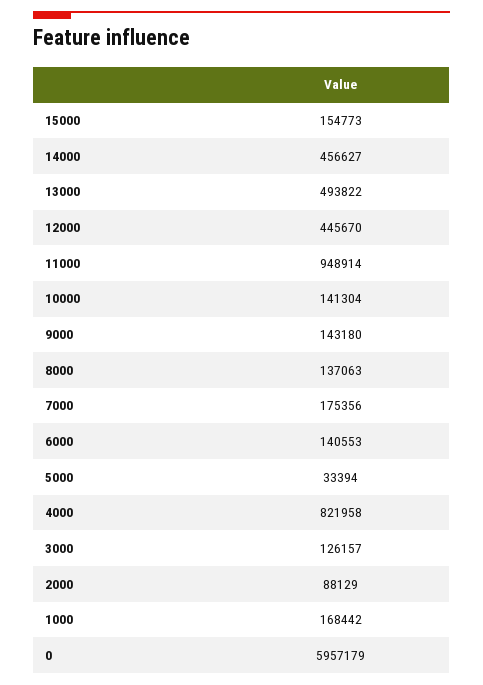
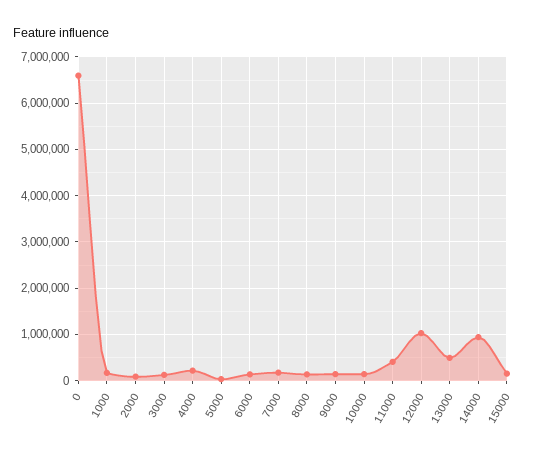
  {
    "15000": 154773,
-   "14000": 456627,
+   "14000": 1000000,
    "13000": 493822,
-   "12000": 445670,
+   "12000": 1000000,
-   "11000": 948914,
+   "11000": 400000,
    "10000": 141304,
    "9000": 143180,
    "8000": 137063,
    "7000": 175356,
    "6000": 140553,
    "5000": 33394,
-   "4000": 821958,
+   "4000": 200000,
    "3000": 126157,
    "2000": 88129,
    "1000": 168442,
-   "0": 5957179
+   "0": 6600000
  }

